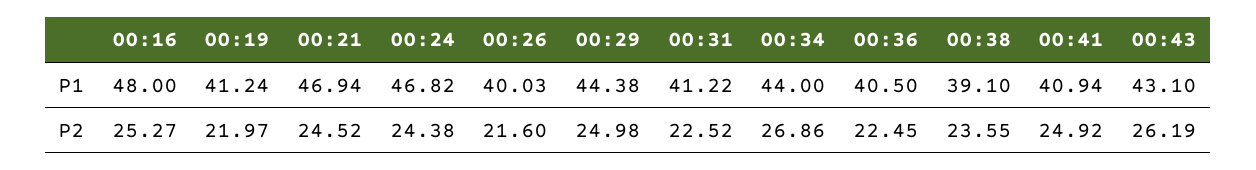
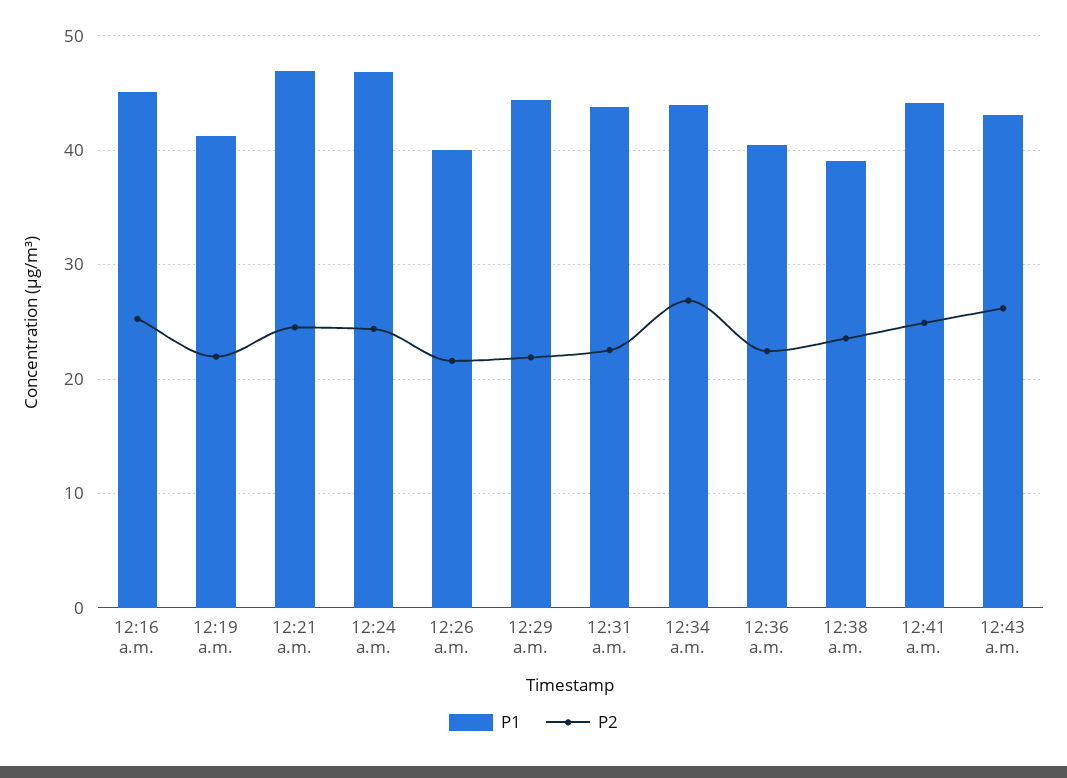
  {
    "P1": {
-     "00:16": 48,
+     "00:16": 45,
      "00:19": 41.24,
      "00:21": 46.94,
      "00:24": 46.82,
      "00:26": 40.03,
      "00:29": 44.38,
-     "00:31": 41.22,
+     "00:31": 44,
      "00:34": 44,
      "00:36": 40.5,
      "00:38": 39.1,
-     "00:41": 40.94,
+     "00:41": 44,
      "00:43": 43.1
    },
    "P2": {
      "00:16": 25.27,
      "00:19": 21.97,
      "00:21": 24.52,
      "00:24": 24.38,
      "00:26": 21.6,
-     "00:29": 24.98,
+     "00:29": 22,
      "00:31": 22.52,
      "00:34": 26.86,
      "00:36": 22.45,
      "00:38": 23.55,
      "00:41": 24.92,
      "00:43": 26.19
    }
  }

